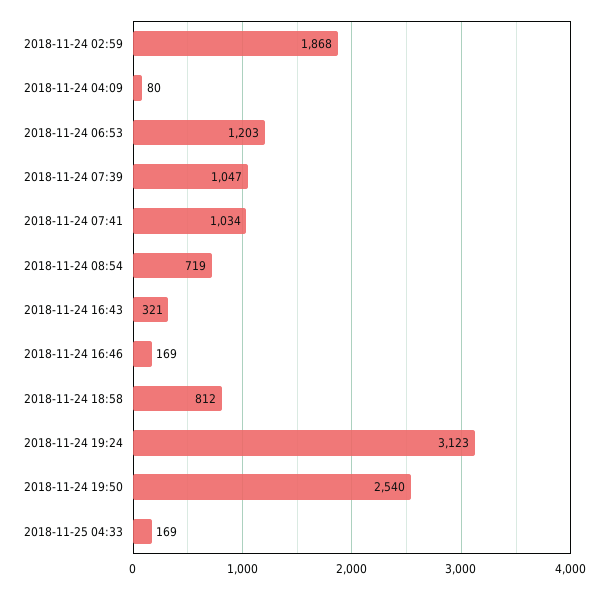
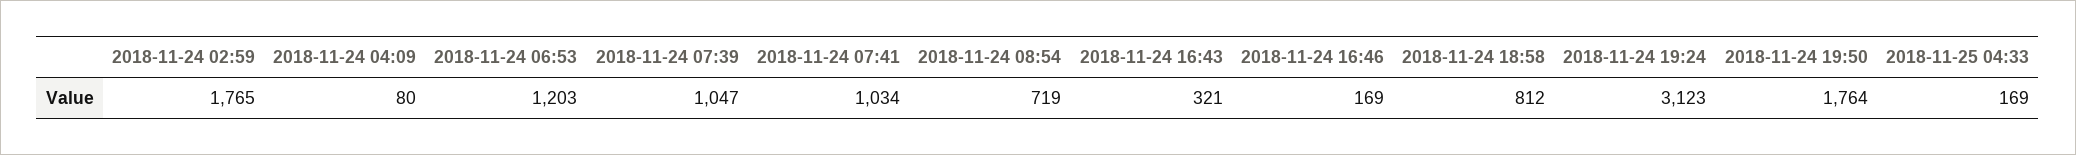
  {
-   "2018-11-24 02:59": 1868,
+   "2018-11-24 02:59": 1765,
    "2018-11-24 04:09": 80,
    "2018-11-24 06:53": 1203,
    "2018-11-24 07:39": 1047,
    "2018-11-24 07:41": 1034,
    "2018-11-24 08:54": 719,
    "2018-11-24 16:43": 321,
    "2018-11-24 16:46": 169,
    "2018-11-24 18:58": 812,
    "2018-11-24 19:24": 3123,
-   "2018-11-24 19:50": 2540,
+   "2018-11-24 19:50": 1764,
    "2018-11-25 04:33": 169
  }

